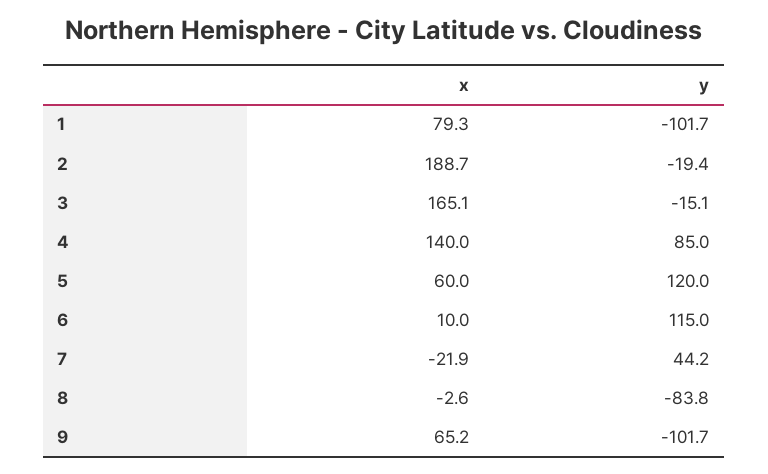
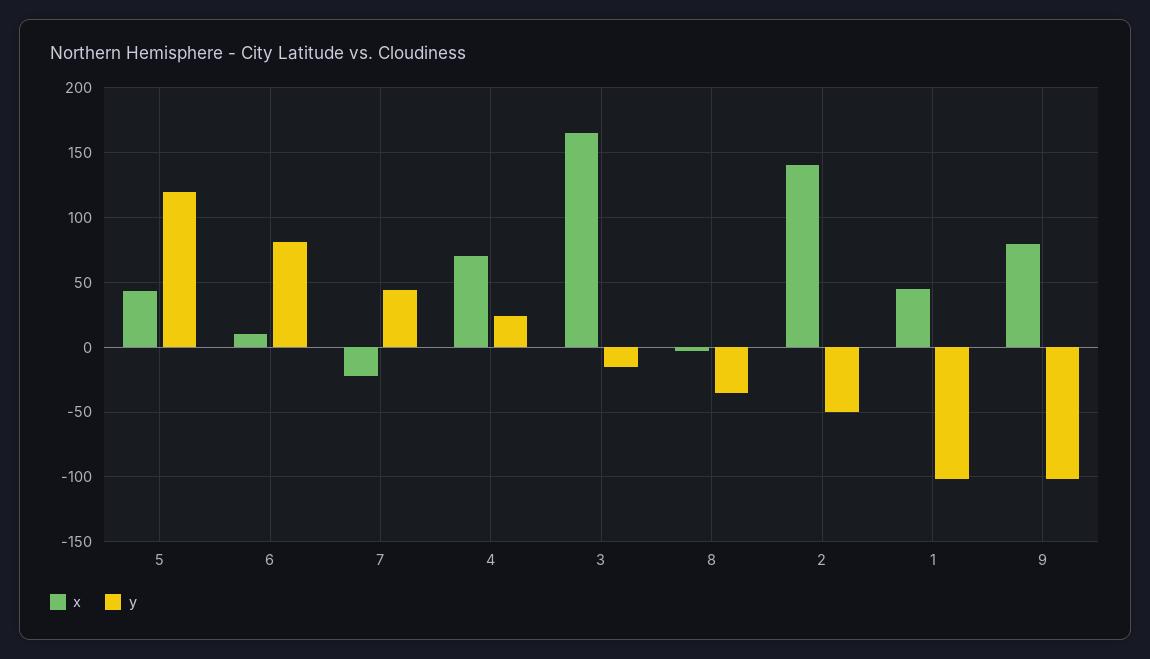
  {
    "x": {
-     "1": 79.3,
+     "1": 45,
-     "2": 188.7,
+     "2": 140,
      "3": 165.1,
-     "4": 140,
+     "4": 70,
-     "5": 60,
+     "5": 45,
      "6": 10,
      "7": -21.9,
      "8": -2.6,
-     "9": 65.2
+     "9": 80
    },
    "y": {
      "1": -101.7,
-     "2": -19.4,
+     "2": -50,
      "3": -15.1,
-     "4": 85,
+     "4": 25,
      "5": 120,
-     "6": 115,
+     "6": 80,
      "7": 44.2,
-     "8": -83.8,
+     "8": -35,
      "9": -101.7
    }
  }

